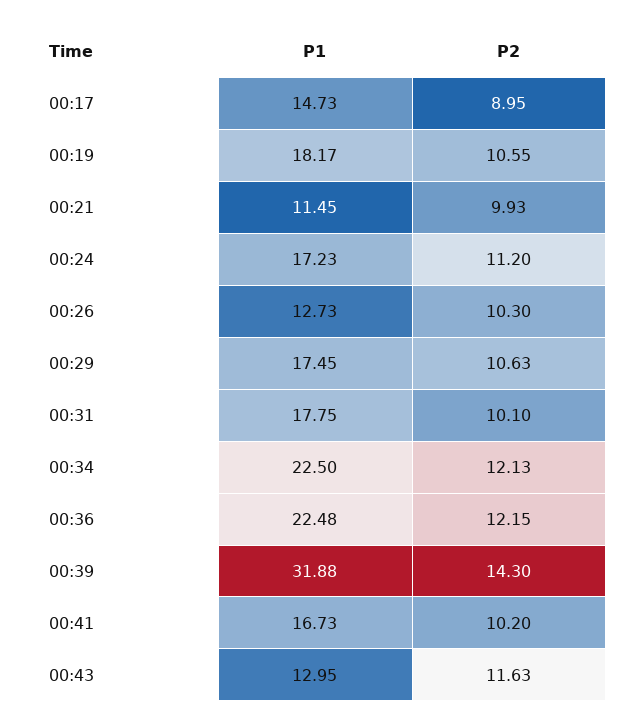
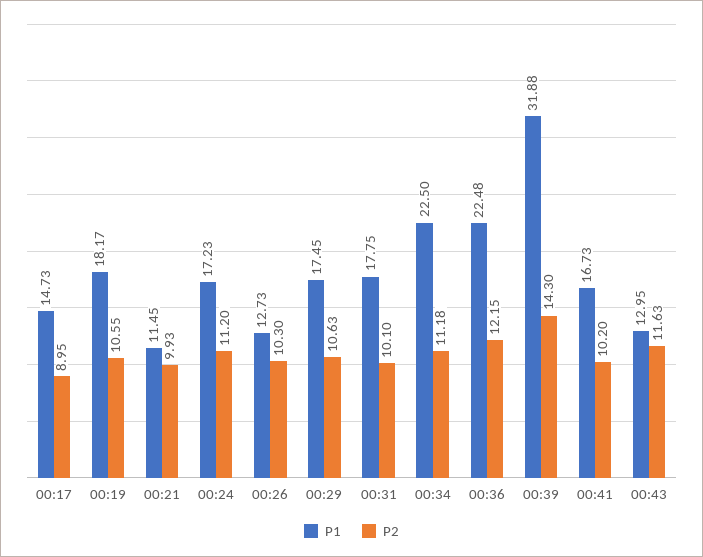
  {
    "P1": {
      "00:17": 14.73,
      "00:19": 18.17,
      "00:21": 11.45,
      "00:24": 17.23,
      "00:26": 12.73,
      "00:29": 17.45,
      "00:31": 17.75,
      "00:34": 22.5,
      "00:36": 22.48,
      "00:39": 31.88,
      "00:41": 16.73,
      "00:43": 12.95
    },
    "P2": {
      "00:17": 8.95,
      "00:19": 10.55,
      "00:21": 9.93,
      "00:24": 11.2,
      "00:26": 10.3,
      "00:29": 10.63,
      "00:31": 10.1,
-     "00:34": 12.13,
+     "00:34": 11.18,
      "00:36": 12.15,
      "00:39": 14.3,
      "00:41": 10.2,
      "00:43": 11.63
    }
  }

